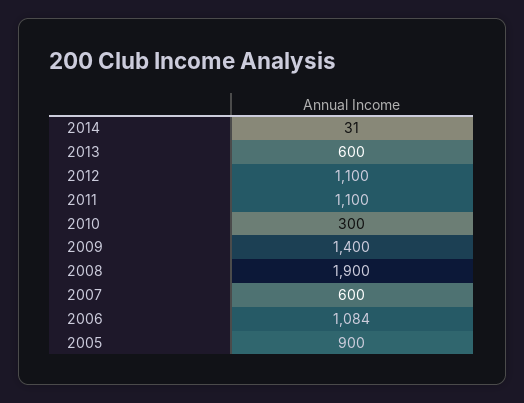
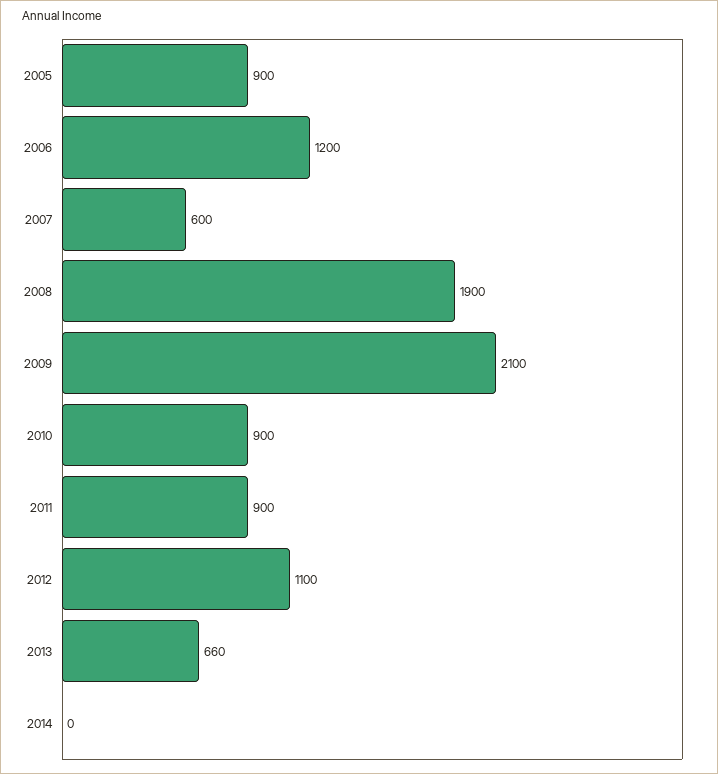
  {
-   "2014": 31,
+   "2014": 0,
-   "2013": 600,
+   "2013": 660,
    "2012": 1100,
-   "2011": 1100,
+   "2011": 900,
-   "2010": 300,
+   "2010": 900,
-   "2009": 1400,
+   "2009": 2100,
    "2008": 1900,
    "2007": 600,
-   "2006": 1084,
+   "2006": 1200,
    "2005": 900
  }

